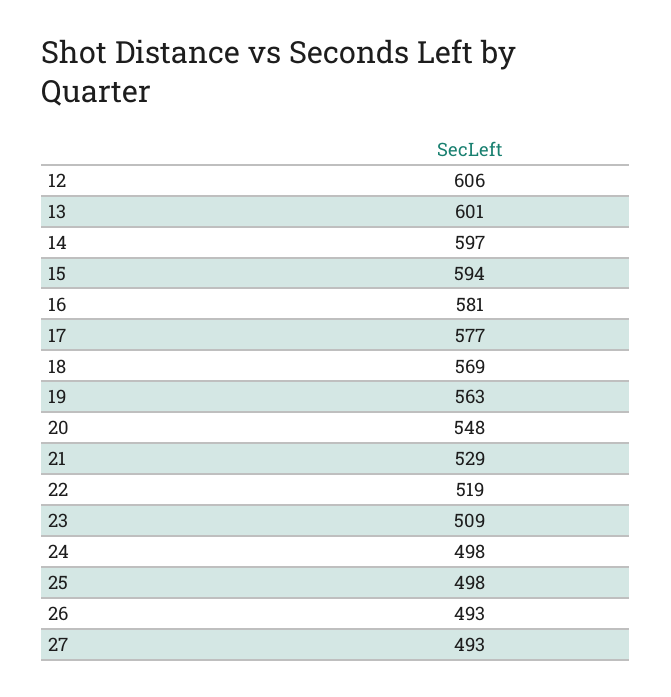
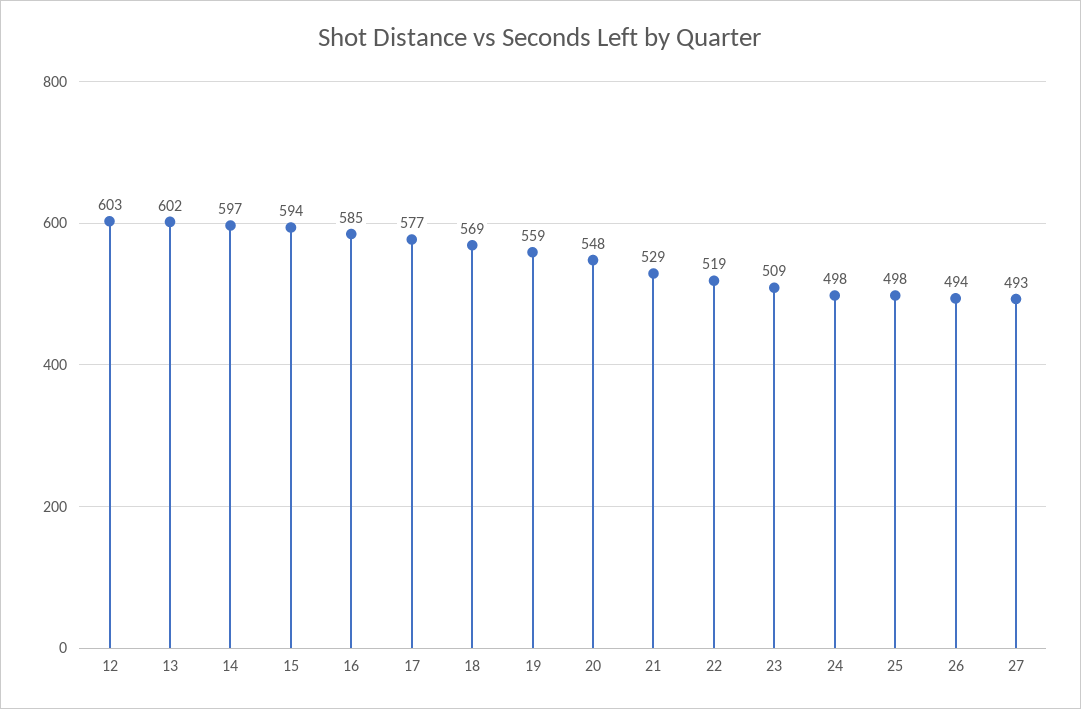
  {
-   "12": 606,
+   "12": 603,
-   "13": 601,
+   "13": 602,
    "14": 597,
    "15": 594,
-   "16": 581,
+   "16": 585,
    "17": 577,
    "18": 569,
-   "19": 563,
+   "19": 559,
    "20": 548,
    "21": 529,
    "22": 519,
    "23": 509,
    "24": 498,
    "25": 498,
-   "26": 493,
+   "26": 494,
    "27": 493
  }

